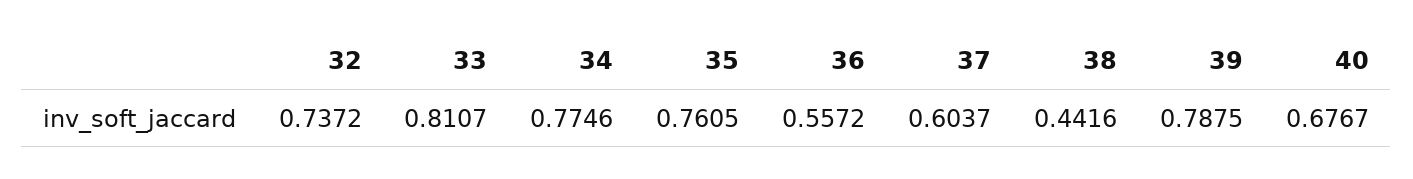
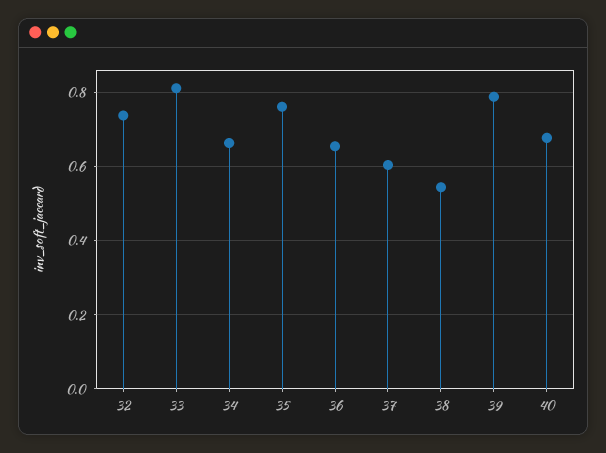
  {
    "32": 0.7372,
    "33": 0.8107,
-   "34": 0.7746,
+   "34": 0.66,
    "35": 0.7605,
-   "36": 0.5572,
+   "36": 0.66,
    "37": 0.6037,
-   "38": 0.4416,
+   "38": 0.54,
    "39": 0.7875,
    "40": 0.6767
  }

